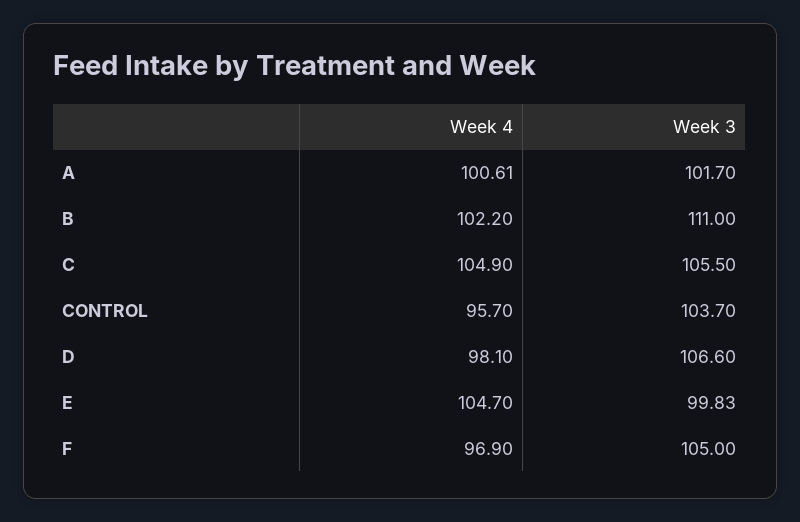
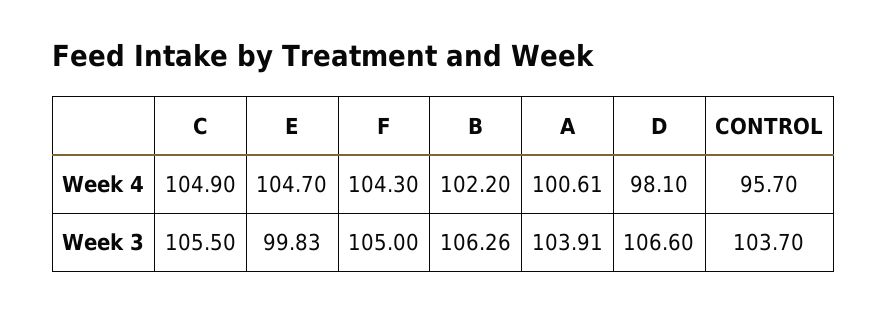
  {
    "Week 4": {
      "A": 100.61,
      "B": 102.2,
      "C": 104.9,
      "CONTROL": 95.7,
      "D": 98.1,
      "E": 104.7,
-     "F": 96.9
+     "F": 104.3
    },
    "Week 3": {
-     "A": 101.7,
+     "A": 103.91,
-     "B": 111,
+     "B": 106.26,
      "C": 105.5,
      "CONTROL": 103.7,
      "D": 106.6,
      "E": 99.83,
      "F": 105
    }
  }

